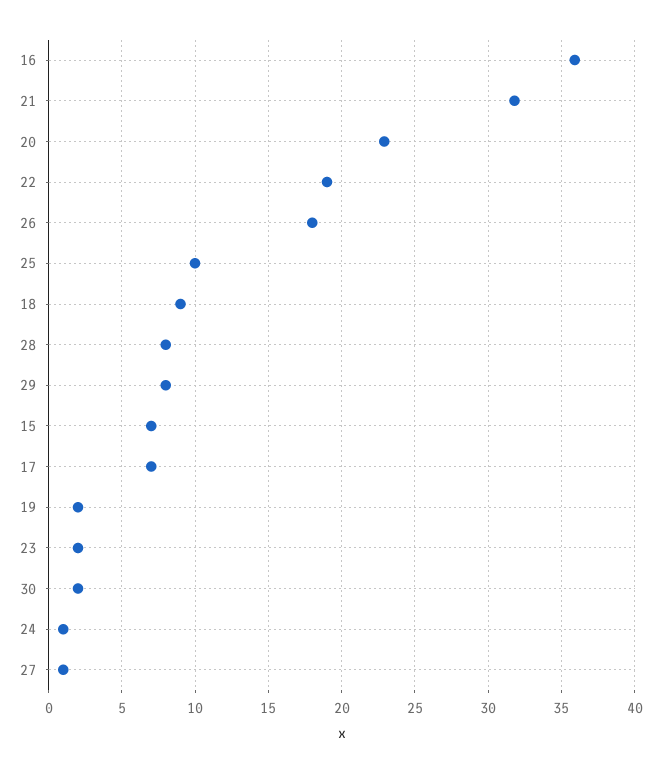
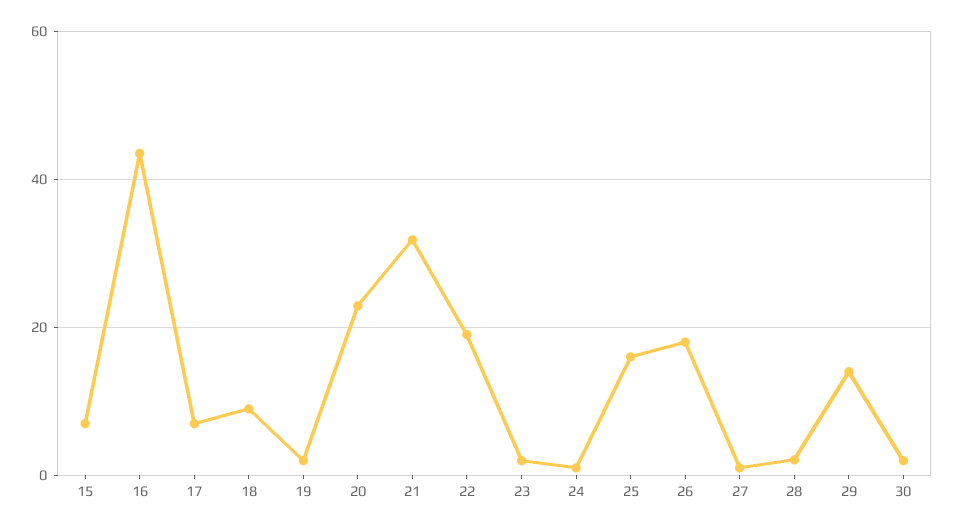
  {
-   "16": 36,
+   "16": 44,
    "21": 32,
    "20": 23,
    "22": 19,
    "26": 18,
-   "25": 10,
+   "25": 16,
    "18": 9,
-   "28": 8,
+   "28": 2,
-   "29": 8,
+   "29": 14,
    "15": 7,
    "17": 7,
    "19": 2,
    "23": 2,
    "30": 2,
    "24": 1,
    "27": 1
  }

